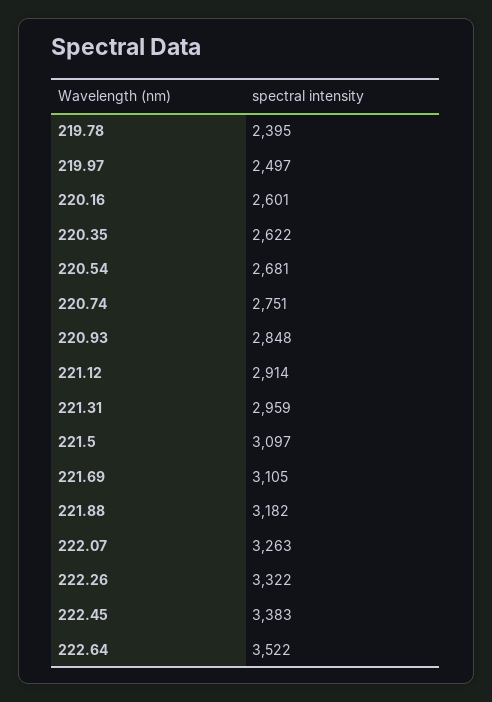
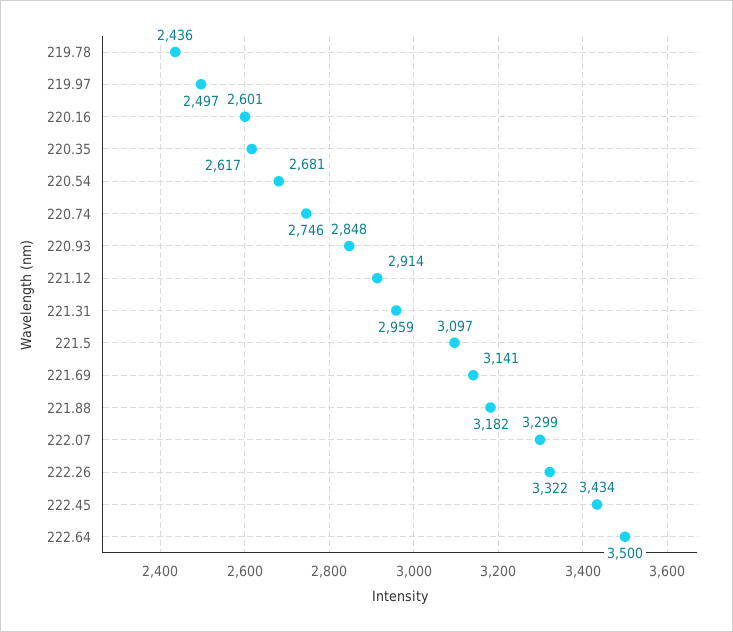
  {
-   "219.78": 2395,
+   "219.78": 2436,
    "219.97": 2497,
    "220.16": 2601,
-   "220.35": 2622,
+   "220.35": 2617,
    "220.54": 2681,
-   "220.74": 2751,
+   "220.74": 2746,
    "220.93": 2848,
    "221.12": 2914,
    "221.31": 2959,
    "221.5": 3097,
-   "221.69": 3105,
+   "221.69": 3141,
    "221.88": 3182,
-   "222.07": 3263,
+   "222.07": 3299,
    "222.26": 3322,
-   "222.45": 3383,
+   "222.45": 3434,
-   "222.64": 3522
+   "222.64": 3500
  }

